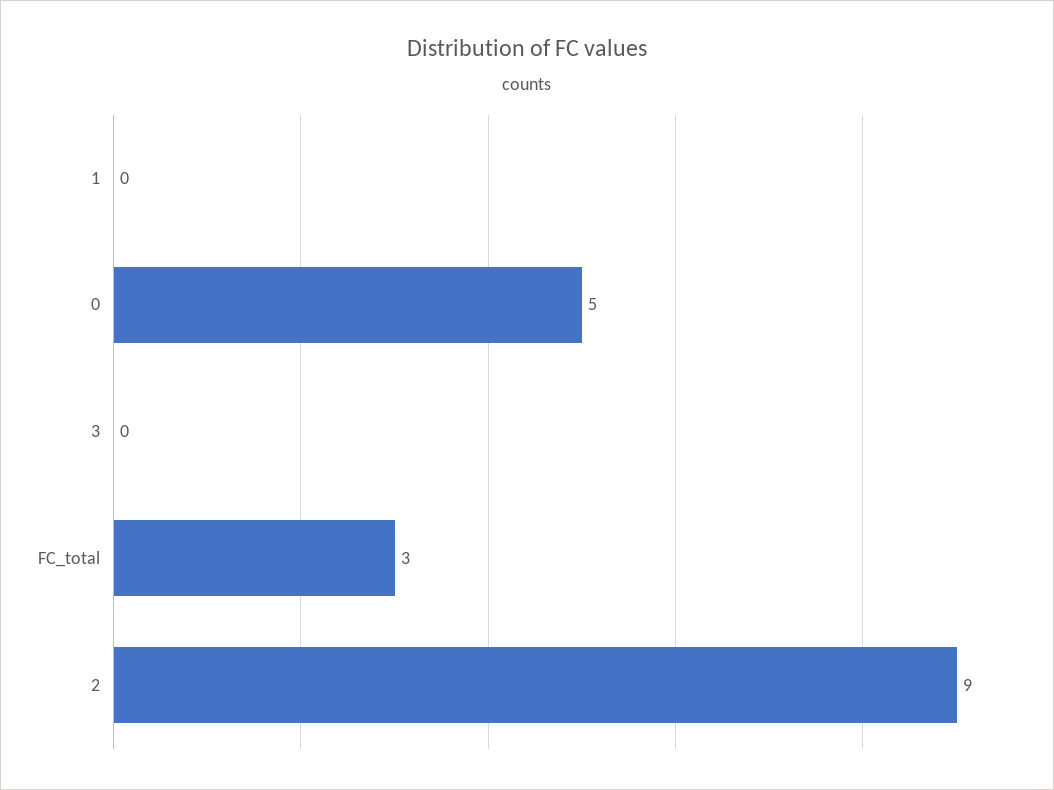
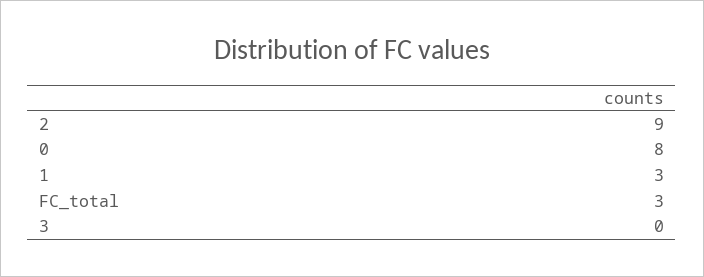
  {
-   "1": 0,
+   "1": 3,
-   "0": 5,
+   "0": 8,
    "3": 0,
    "FC_total": 3,
    "2": 9
  }

